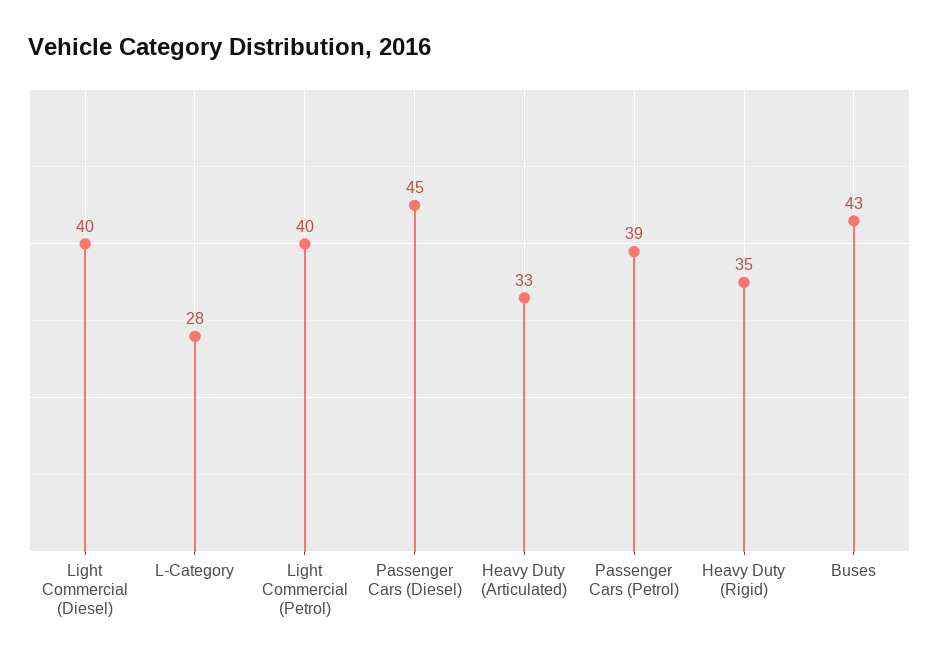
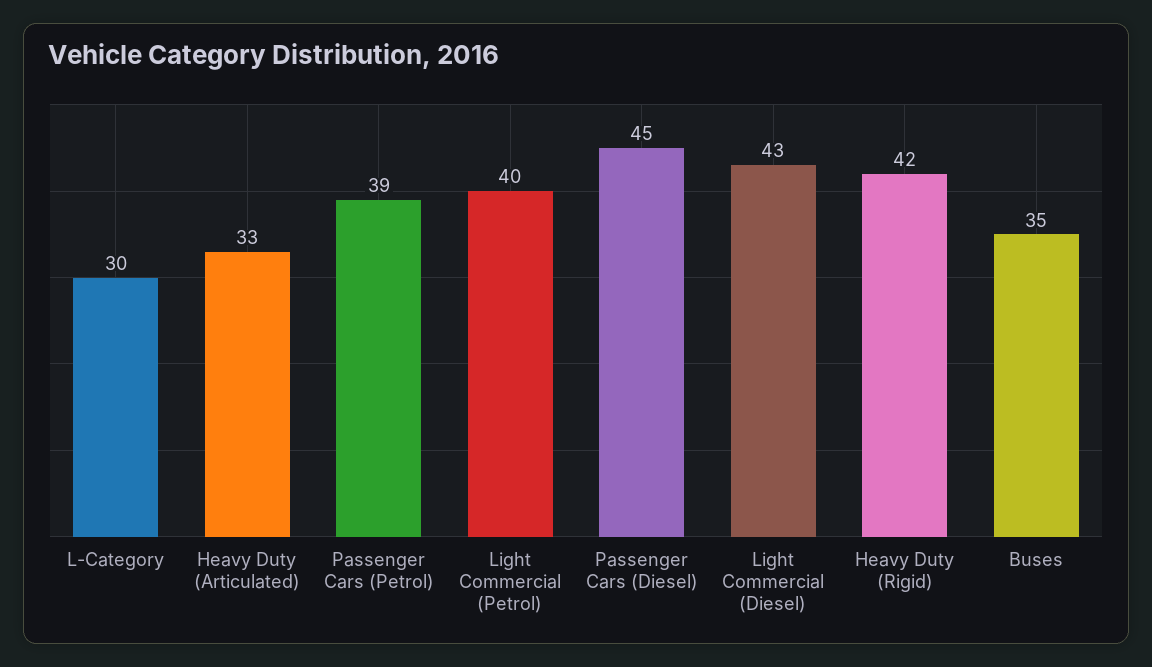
  {
-   "Light Commercial (Diesel)": 40,
+   "Light Commercial (Diesel)": 43,
-   "L-Category": 28,
+   "L-Category": 30,
    "Light Commercial (Petrol)": 40,
    "Passenger Cars (Diesel)": 45,
    "Heavy Duty (Articulated)": 33,
    "Passenger Cars (Petrol)": 39,
-   "Heavy Duty (Rigid)": 35,
+   "Heavy Duty (Rigid)": 42,
-   "Buses": 43
+   "Buses": 35
  }

